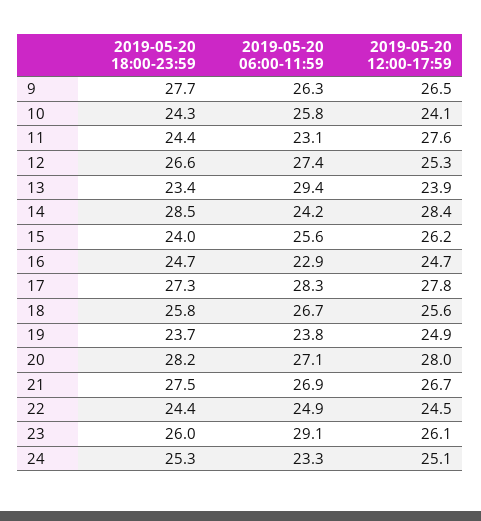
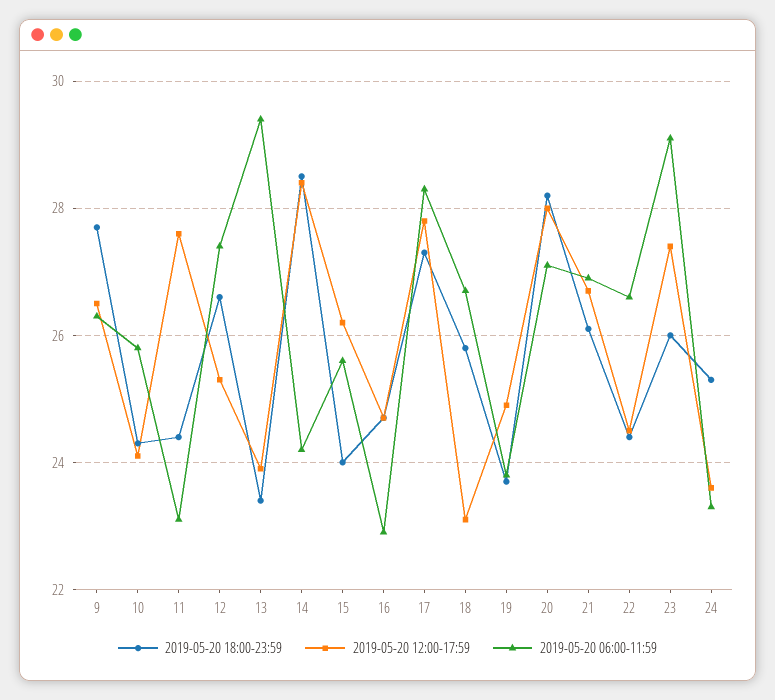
  {
    "2019-05-20 18:00-23:59": {
      "9": 27.7,
      "10": 24.3,
      "11": 24.4,
      "12": 26.6,
      "13": 23.4,
      "14": 28.5,
      "15": 24,
      "16": 24.7,
      "17": 27.3,
      "18": 25.8,
      "19": 23.7,
      "20": 28.2,
-     "21": 27.5,
+     "21": 26,
      "22": 24.4,
      "23": 26,
      "24": 25.3
    },
    "2019-05-20 06:00-11:59": {
      "9": 26.3,
      "10": 25.8,
      "11": 23.1,
      "12": 27.4,
      "13": 29.4,
      "14": 24.2,
      "15": 25.6,
      "16": 22.9,
      "17": 28.3,
      "18": 26.7,
      "19": 23.8,
      "20": 27.1,
      "21": 26.9,
-     "22": 24.9,
+     "22": 26.5,
      "23": 29.1,
      "24": 23.3
    },
    "2019-05-20 12:00-17:59": {
      "9": 26.5,
      "10": 24.1,
      "11": 27.6,
      "12": 25.3,
      "13": 23.9,
      "14": 28.4,
      "15": 26.2,
      "16": 24.7,
      "17": 27.8,
-     "18": 25.6,
+     "18": 23,
      "19": 24.9,
      "20": 28,
      "21": 26.7,
      "22": 24.5,
-     "23": 26.1,
+     "23": 27.5,
-     "24": 25.1
+     "24": 23.5
    }
  }

